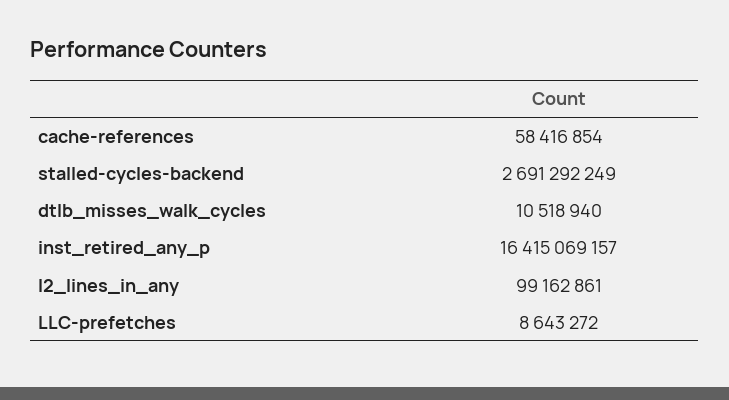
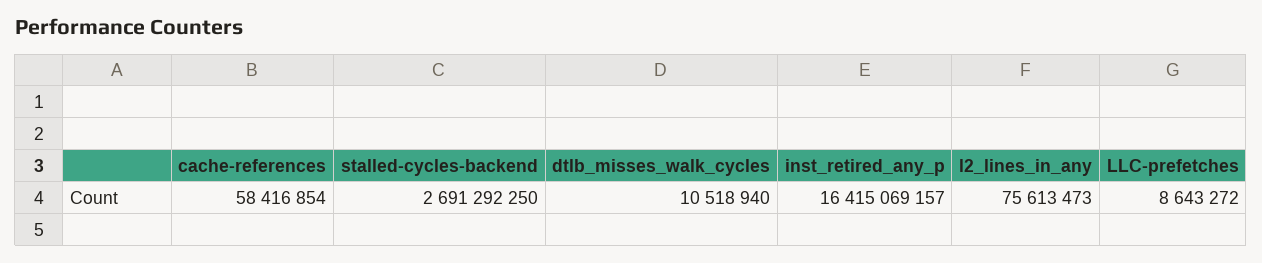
  {
    "cache-references": 58416854,
-   "stalled-cycles-backend": 2691292249,
+   "stalled-cycles-backend": 2691292250,
    "dtlb_misses_walk_cycles": 10518940,
    "inst_retired_any_p": 16415069157,
-   "l2_lines_in_any": 99162861,
+   "l2_lines_in_any": 75613473,
    "LLC-prefetches": 8643272
  }

